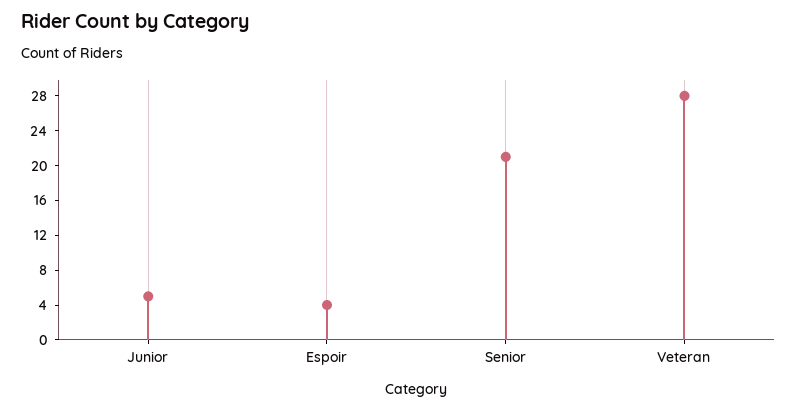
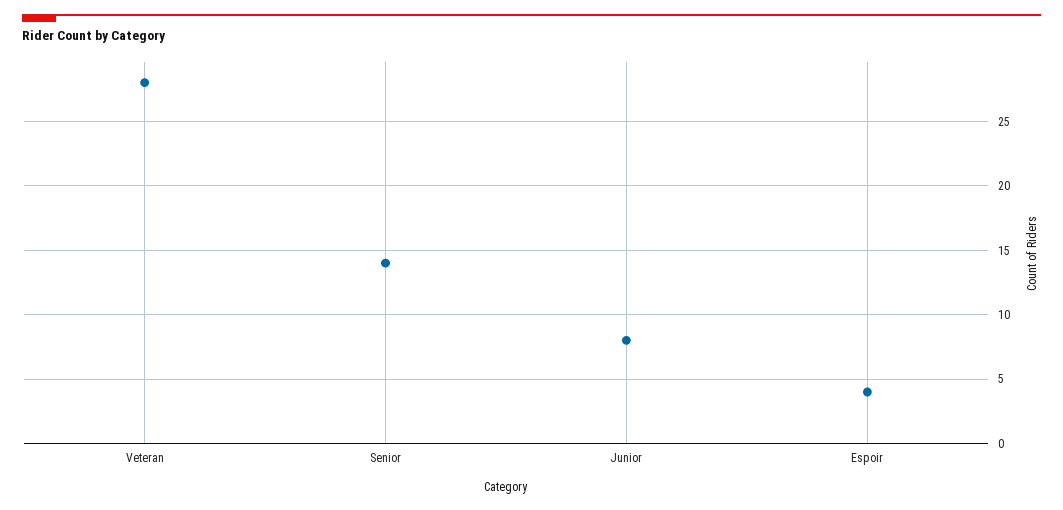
  {
-   "Junior": 5,
+   "Junior": 8,
    "Espoir": 4,
-   "Senior": 21,
+   "Senior": 14,
    "Veteran": 28
  }

